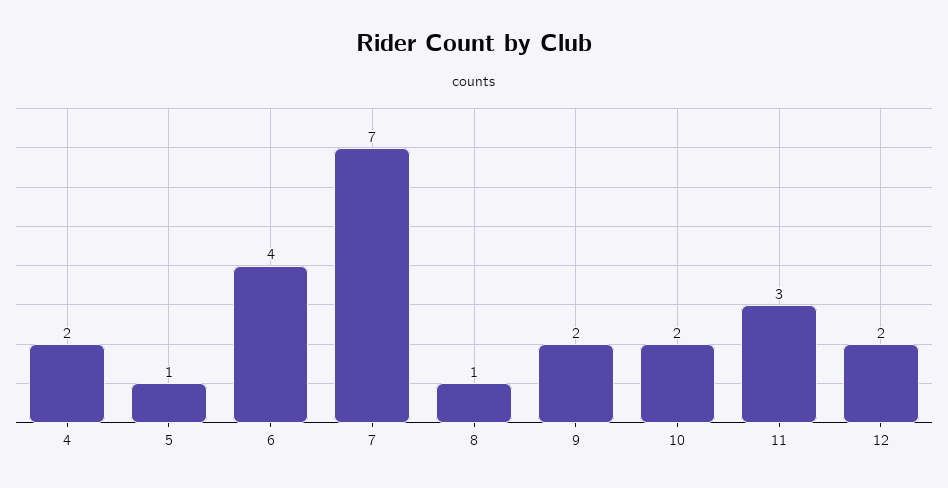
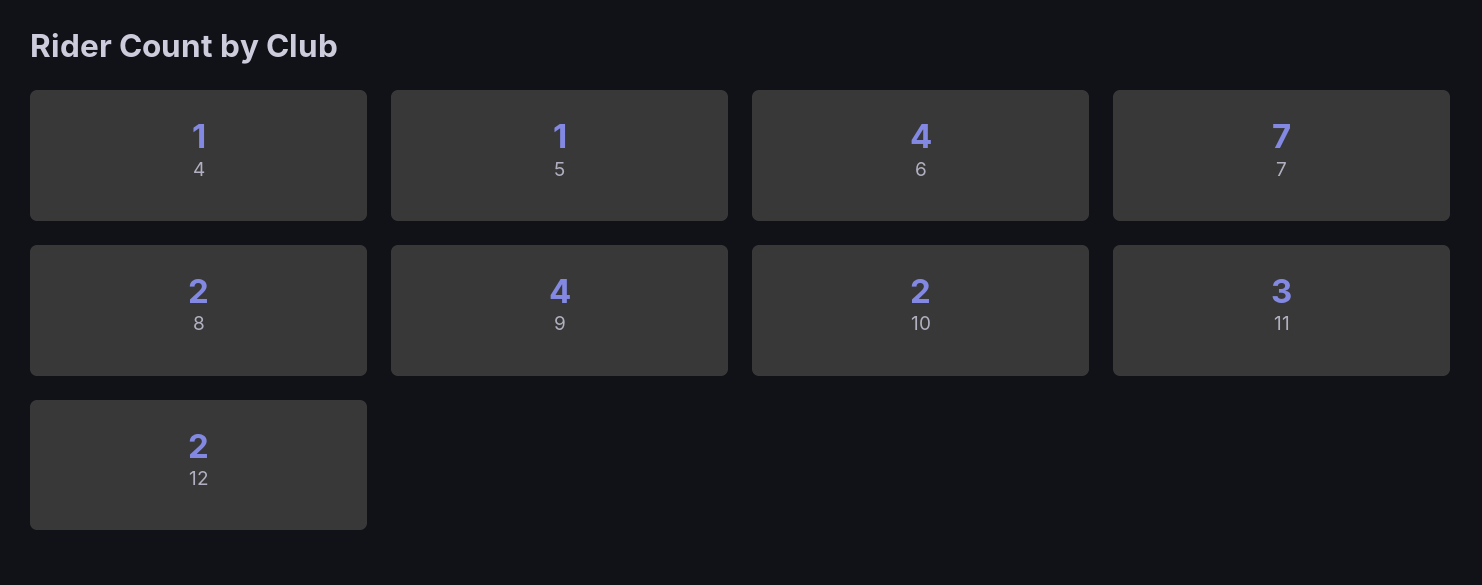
  {
-   "4": 2,
+   "4": 1,
    "5": 1,
    "6": 4,
    "7": 7,
-   "8": 1,
+   "8": 2,
-   "9": 2,
+   "9": 4,
    "10": 2,
    "11": 3,
    "12": 2
  }

